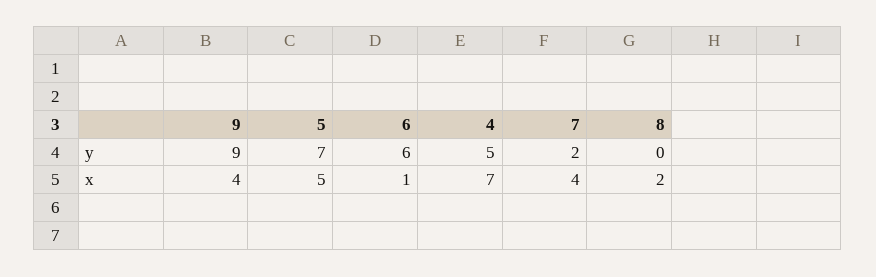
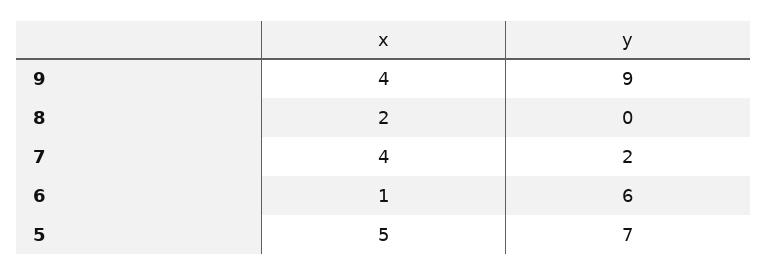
  {
    "9": {
      "y": 9,
      "x": 4
    },
    "5": {
      "y": 7,
      "x": 5
    },
    "6": {
      "y": 6,
      "x": 1
    },
-   "4": {
-     "y": 5,
-     "x": 7
-   },
    "7": {
      "y": 2,
      "x": 4
    },
    "8": {
      "y": 0,
      "x": 2
    }
  }

